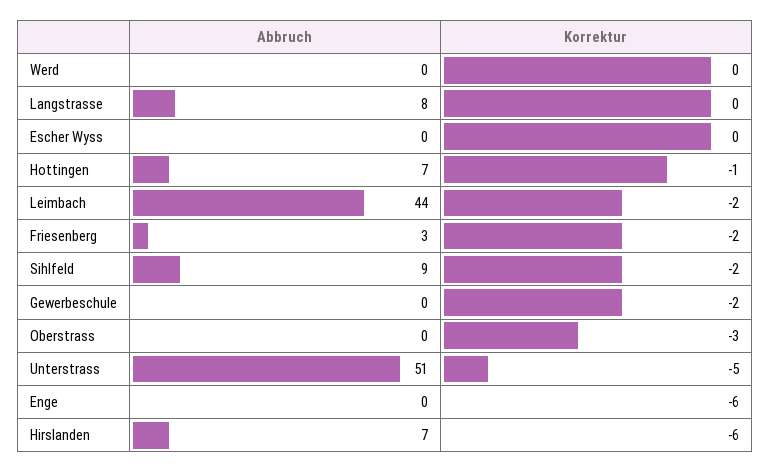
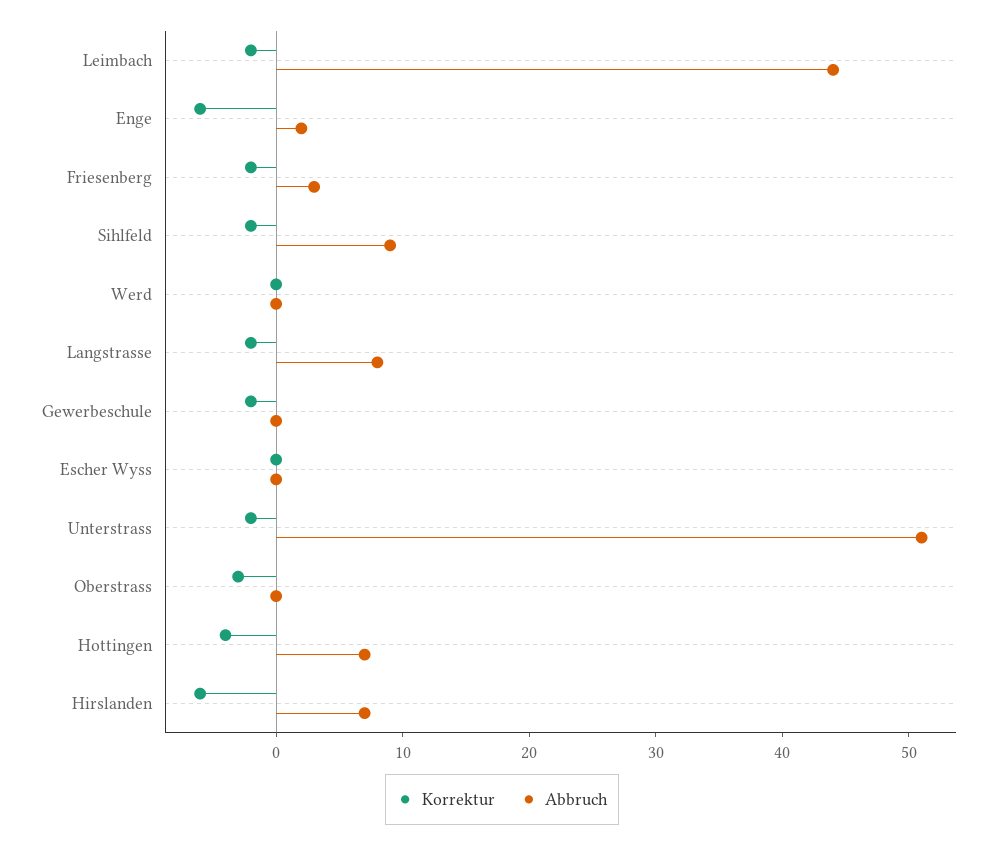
  {
    "Abbruch": {
      "Werd": 0,
      "Langstrasse": 8,
      "Escher Wyss": 0,
      "Hottingen": 7,
      "Leimbach": 44,
      "Friesenberg": 3,
      "Sihlfeld": 9,
      "Gewerbeschule": 0,
      "Oberstrass": 0,
      "Unterstrass": 51,
-     "Enge": 0,
+     "Enge": 2,
      "Hirslanden": 7
    },
    "Korrektur": {
      "Werd": 0,
-     "Langstrasse": 0,
+     "Langstrasse": -2,
      "Escher Wyss": 0,
-     "Hottingen": -1,
+     "Hottingen": -4,
      "Leimbach": -2,
      "Friesenberg": -2,
      "Sihlfeld": -2,
      "Gewerbeschule": -2,
      "Oberstrass": -3,
-     "Unterstrass": -5,
+     "Unterstrass": -2,
      "Enge": -6,
      "Hirslanden": -6
    }
  }

